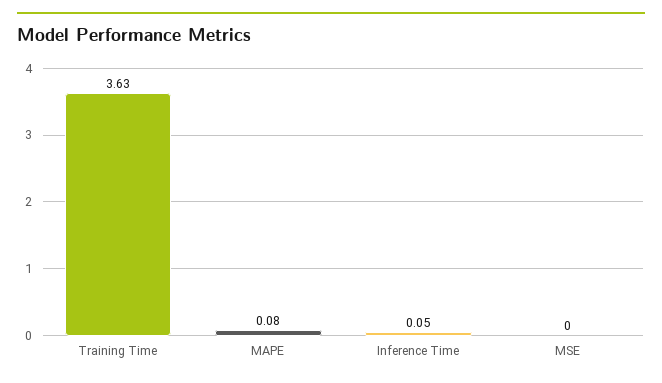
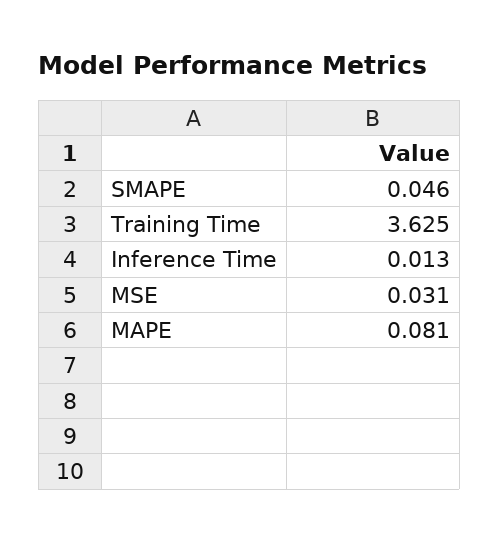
  {
    "Training Time": 3.625,
    "MAPE": 0.081,
-   "Inference Time": 0.05,
+   "Inference Time": 0.013,
-   "MSE": 0
+   "MSE": 0.031,
+   "SMAPE": 0.046
  }

